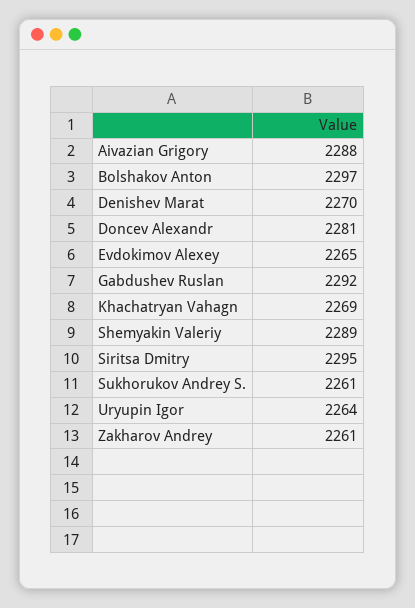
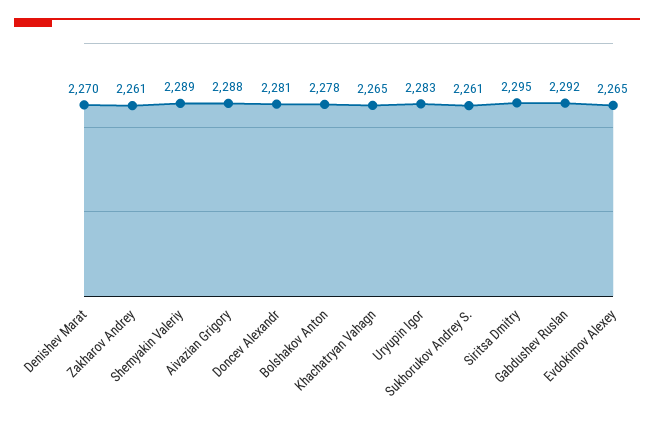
  {
    "Aivazian Grigory": 2288,
-   "Bolshakov Anton": 2297,
+   "Bolshakov Anton": 2278,
    "Denishev Marat": 2270,
    "Doncev Alexandr": 2281,
    "Evdokimov Alexey": 2265,
    "Gabdushev Ruslan": 2292,
-   "Khachatryan Vahagn": 2269,
+   "Khachatryan Vahagn": 2265,
    "Shemyakin Valeriy": 2289,
    "Siritsa Dmitry": 2295,
    "Sukhorukov Andrey S.": 2261,
-   "Uryupin Igor": 2264,
+   "Uryupin Igor": 2283,
    "Zakharov Andrey": 2261
  }

